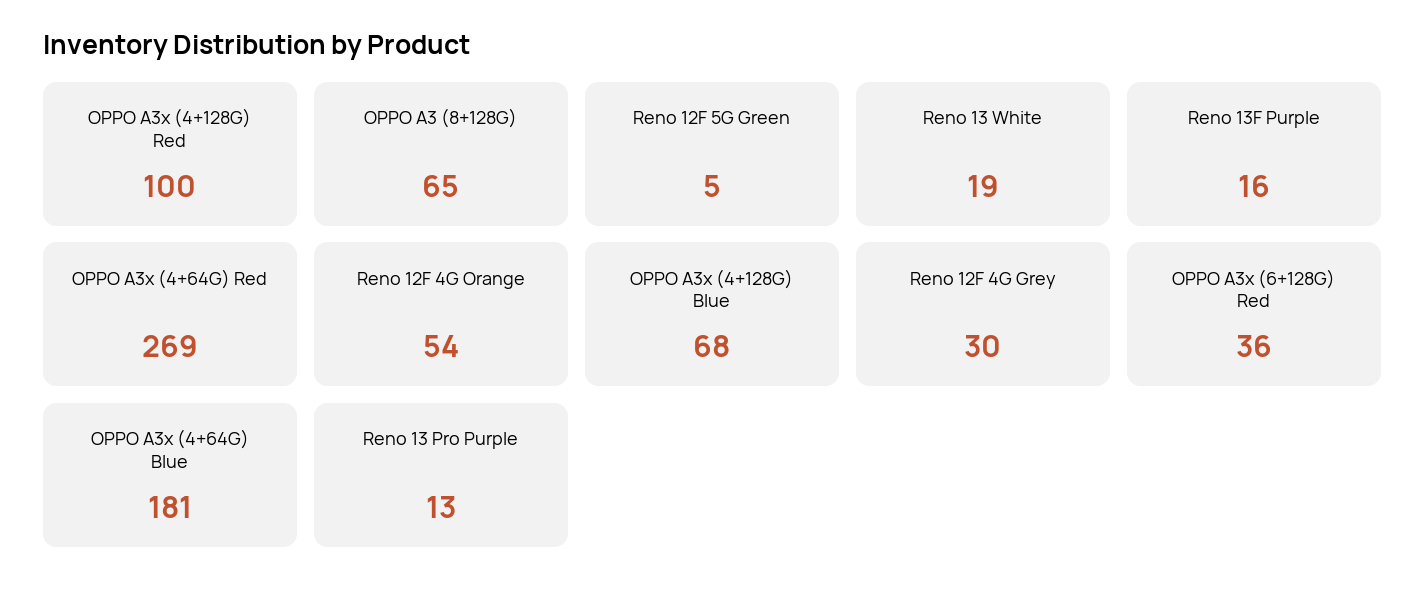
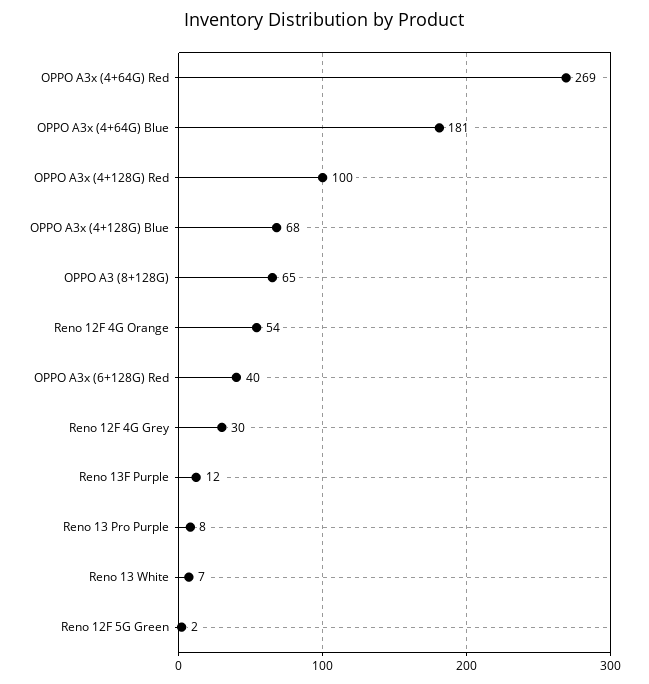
  {
    "OPPO A3x (4+128G) Red": 100,
    "OPPO A3 (8+128G)": 65,
-   "Reno 12F 5G Green": 5,
+   "Reno 12F 5G Green": 2,
-   "Reno 13 White": 19,
+   "Reno 13 White": 7,
-   "Reno 13F Purple": 16,
+   "Reno 13F Purple": 12,
    "OPPO A3x (4+64G) Red": 269,
    "Reno 12F 4G Orange": 54,
    "OPPO A3x (4+128G) Blue": 68,
    "Reno 12F 4G Grey": 30,
-   "OPPO A3x (6+128G) Red": 36,
+   "OPPO A3x (6+128G) Red": 40,
    "OPPO A3x (4+64G) Blue": 181,
-   "Reno 13 Pro Purple": 13
+   "Reno 13 Pro Purple": 8
  }

